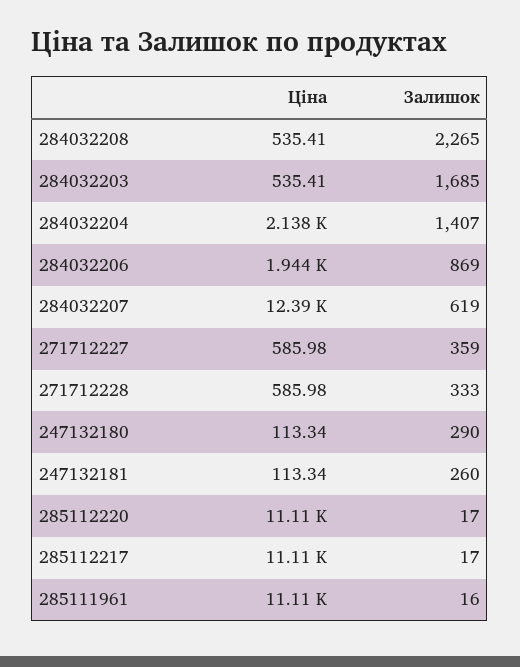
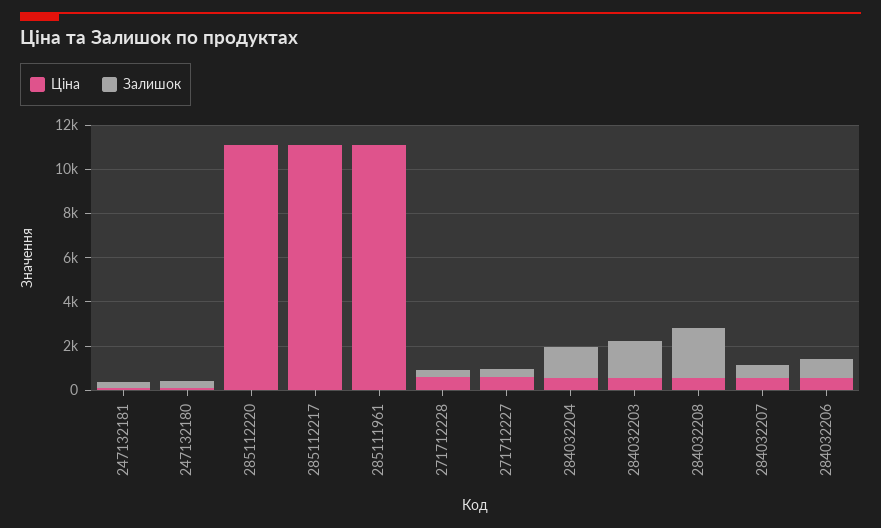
  {
    "Ціна": {
      "284032208": 535.41,
      "284032203": 535.41,
-     "284032204": 2138,
+     "284032204": 500,
-     "284032206": 1944,
+     "284032206": 500,
-     "284032207": 12390,
+     "284032207": 500,
      "271712227": 585.98,
      "271712228": 585.98,
      "247132180": 113.34,
      "247132181": 113.34,
      "285112220": 11110,
      "285112217": 11110,
      "285111961": 11110
    },
    "Залишок": {
      "284032208": 2265,
      "284032203": 1685,
      "284032204": 1407,
      "284032206": 869,
      "284032207": 619,
      "271712227": 359,
      "271712228": 333,
      "247132180": 290,
      "247132181": 260,
      "285112220": 17,
      "285112217": 17,
      "285111961": 16
    }
  }

